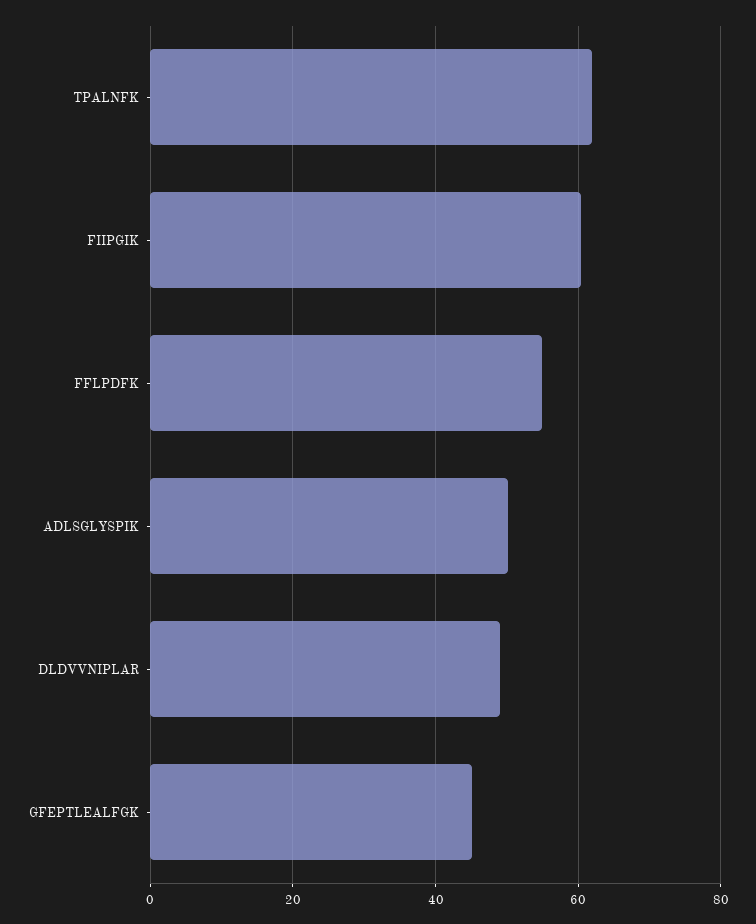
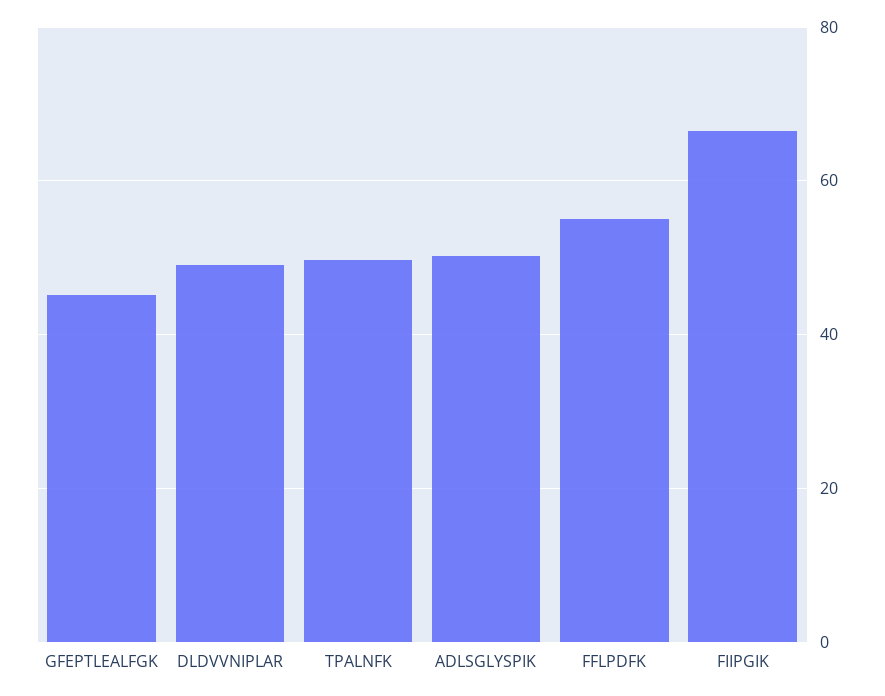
  {
-   "TPALNFK": 62,
+   "TPALNFK": 50,
-   "FIIPGIK": 60,
+   "FIIPGIK": 66,
    "FFLPDFK": 54,
    "ADLSGLYSPIK": 50,
    "DLDVVNIPLAR": 50,
    "GFEPTLEALFGK": 46
  }

